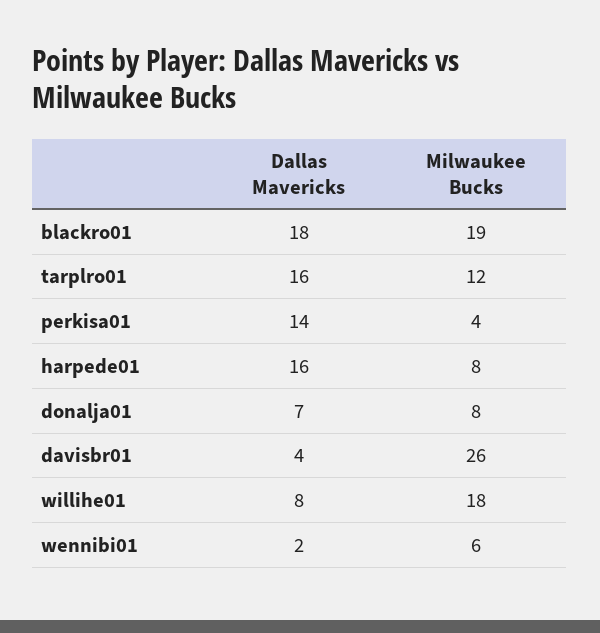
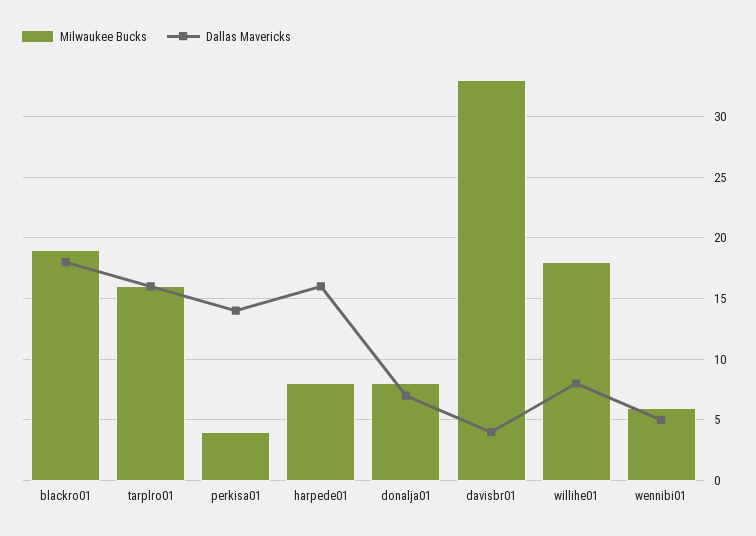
  {
    "Dallas Mavericks": {
      "blackro01": 18,
      "tarplro01": 16,
      "perkisa01": 14,
      "harpede01": 16,
      "donalja01": 7,
      "davisbr01": 4,
      "willihe01": 8,
-     "wennibi01": 2
+     "wennibi01": 5
    },
    "Milwaukee Bucks": {
      "blackro01": 19,
-     "tarplro01": 12,
+     "tarplro01": 16,
      "perkisa01": 4,
      "harpede01": 8,
      "donalja01": 8,
-     "davisbr01": 26,
+     "davisbr01": 33,
      "willihe01": 18,
      "wennibi01": 6
    }
  }

